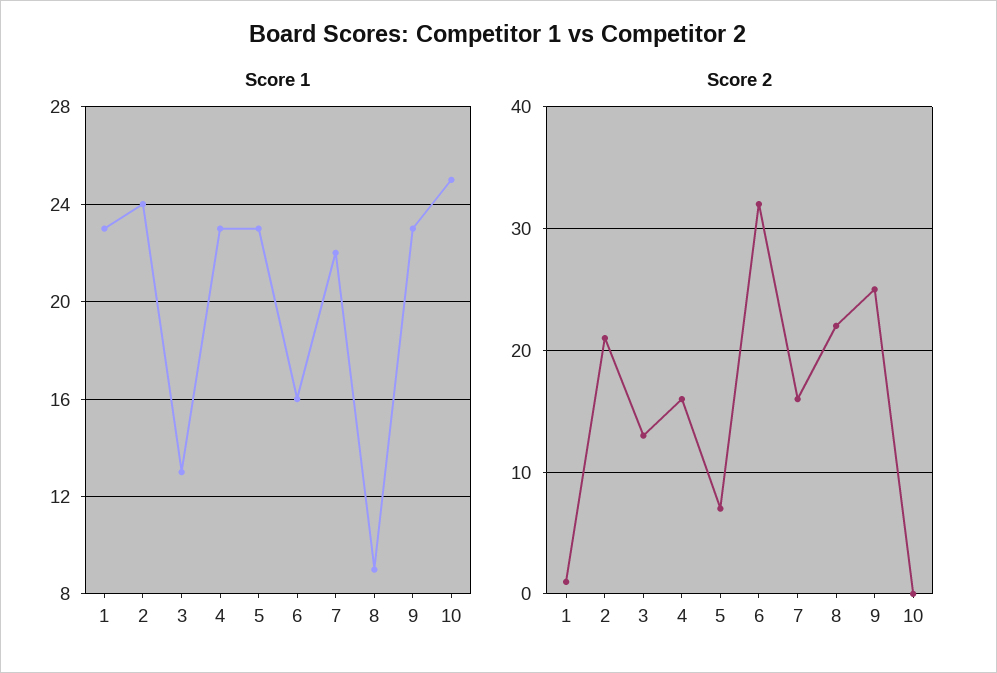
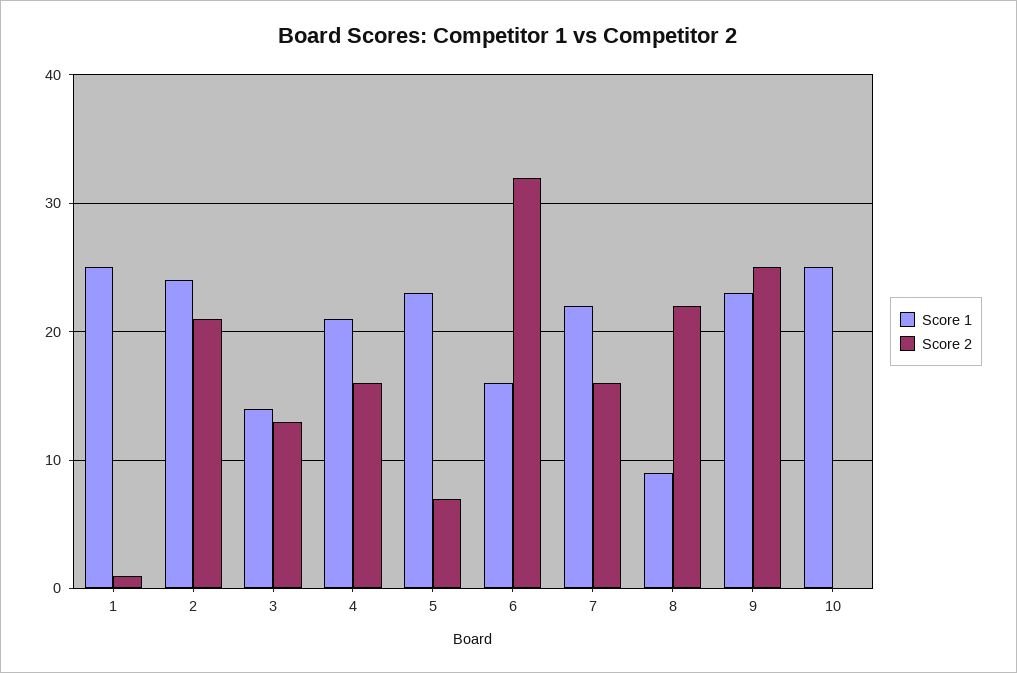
  {
    "Score 1": {
-     "1": 23,
+     "1": 25,
      "2": 24,
-     "3": 13,
+     "3": 14,
-     "4": 23,
+     "4": 21,
      "5": 23,
      "6": 16,
      "7": 22,
      "8": 9,
      "9": 23,
      "10": 25
    },
    "Score 2": {
      "1": 1,
      "2": 21,
      "3": 13,
      "4": 16,
      "5": 7,
      "6": 32,
      "7": 16,
      "8": 22,
      "9": 25,
      "10": 0
    }
  }

